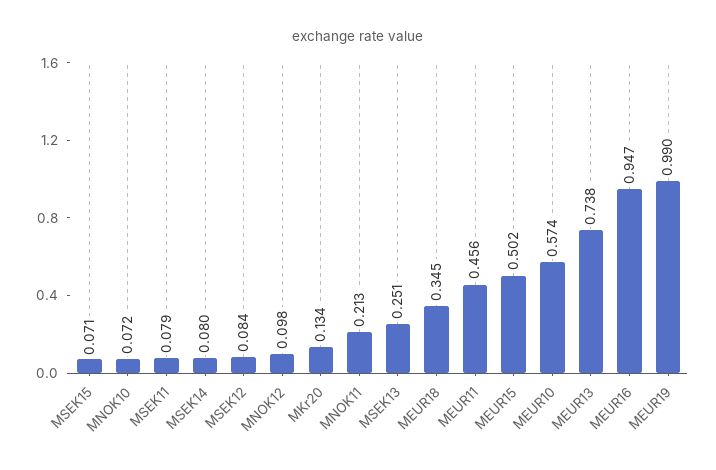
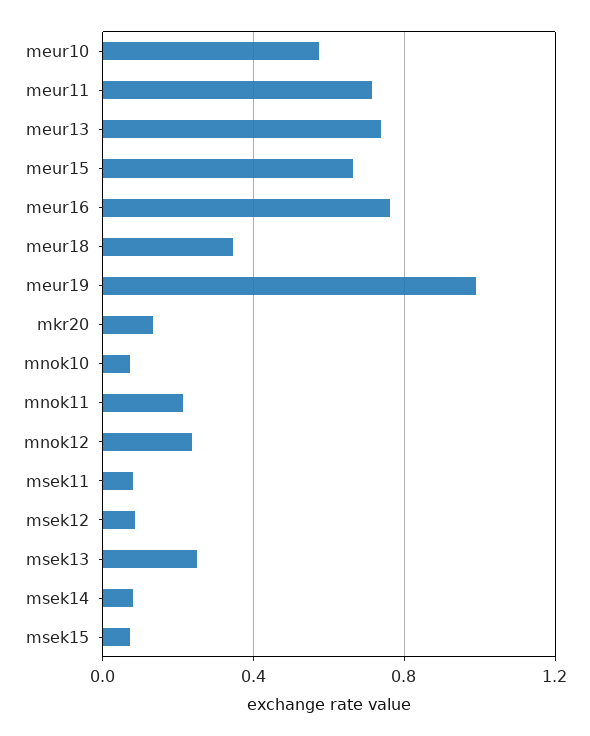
  {
    "MSEK15": 0.071,
    "MNOK10": 0.072,
    "MSEK11": 0.079,
    "MSEK14": 0.08,
    "MSEK12": 0.084,
-   "MNOK12": 0.098,
+   "MNOK12": 0.25,
    "MKr20": 0.134,
    "MNOK11": 0.213,
    "MSEK13": 0.251,
    "MEUR18": 0.345,
-   "MEUR11": 0.456,
+   "MEUR11": 0.7,
-   "MEUR15": 0.502,
+   "MEUR15": 0.65,
    "MEUR10": 0.574,
    "MEUR13": 0.738,
-   "MEUR16": 0.947,
+   "MEUR16": 0.75,
    "MEUR19": 0.99
  }

